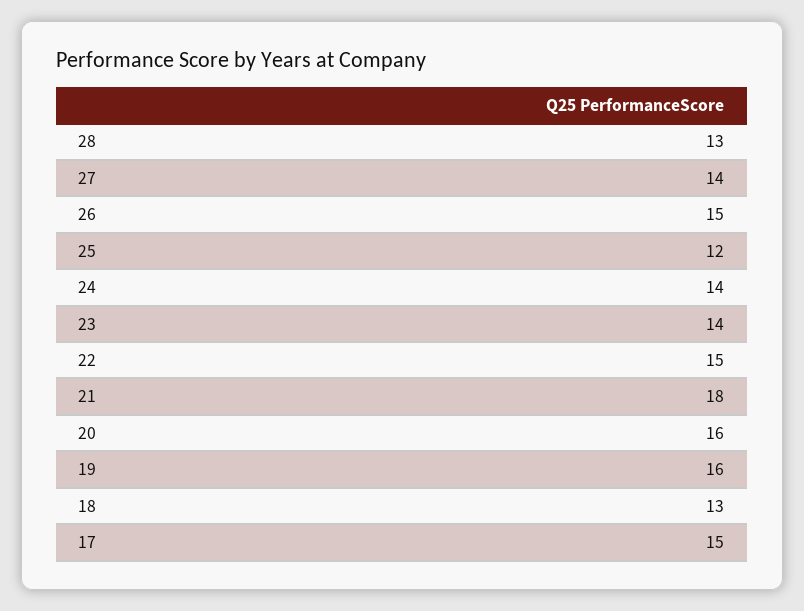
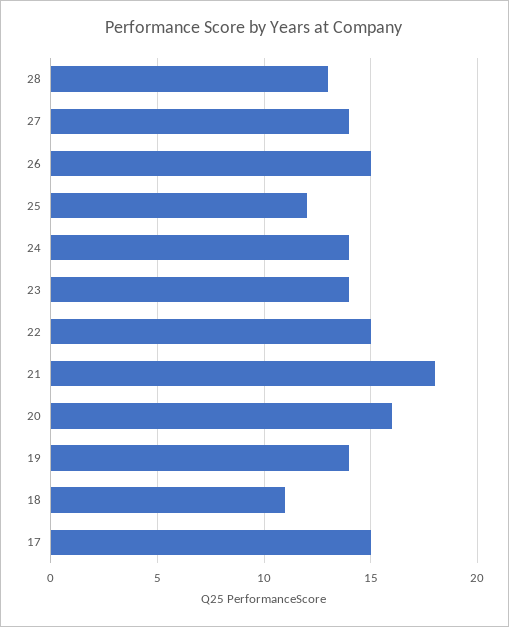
  {
    "28": 13,
    "27": 14,
    "26": 15,
    "25": 12,
    "24": 14,
    "23": 14,
    "22": 15,
    "21": 18,
    "20": 16,
-   "19": 16,
+   "19": 14,
-   "18": 13,
+   "18": 11,
    "17": 15
  }

